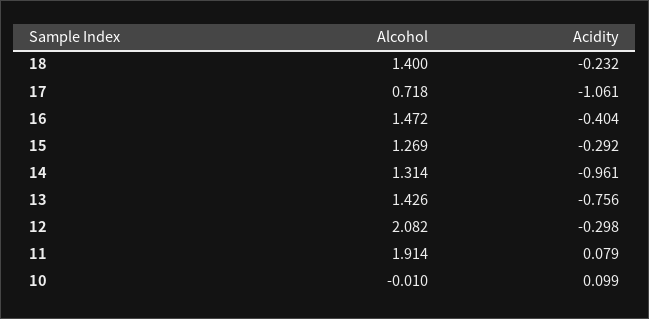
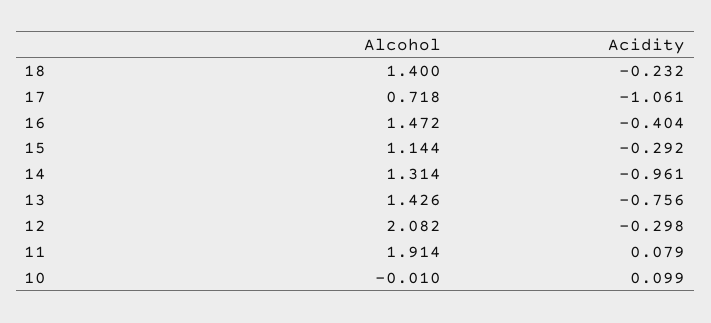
  {
    "Alcohol": {
      "18": 1.4,
      "17": 0.718,
      "16": 1.472,
-     "15": 1.269,
+     "15": 1.144,
      "14": 1.314,
      "13": 1.426,
      "12": 2.082,
      "11": 1.914,
      "10": -0.01
    },
    "Acidity": {
      "18": -0.232,
      "17": -1.061,
      "16": -0.404,
      "15": -0.292,
      "14": -0.961,
      "13": -0.756,
      "12": -0.298,
      "11": 0.079,
      "10": 0.099
    }
  }

